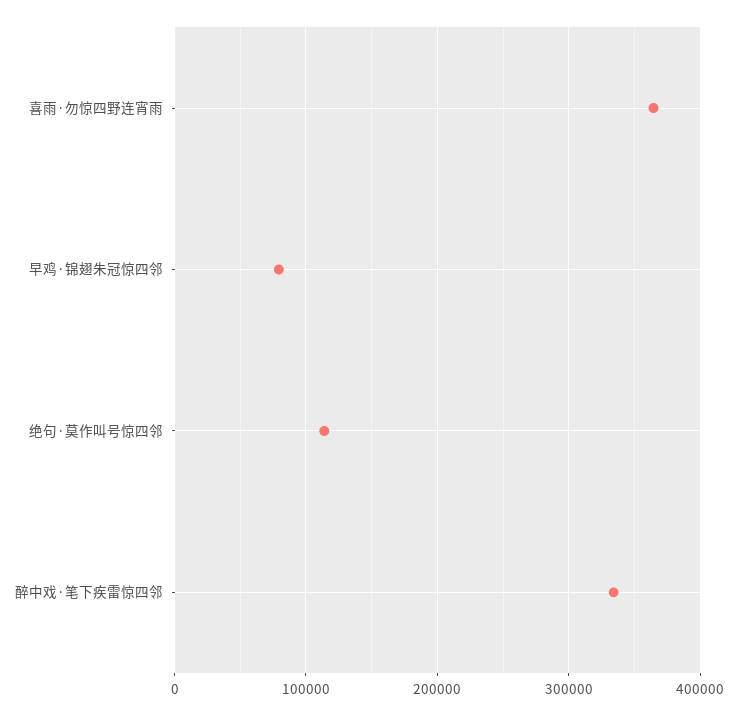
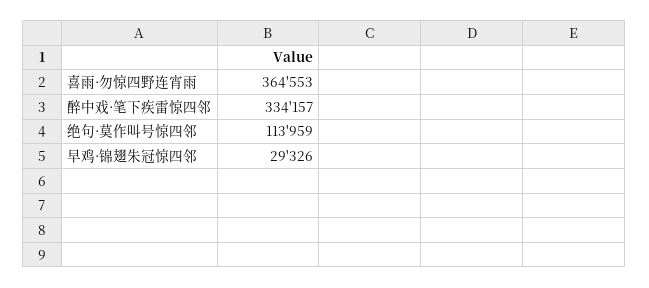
  {
    "喜雨·勿惊四野连宵雨": 364553,
-   "早鸡·锦翅朱冠惊四邻": 80000,
+   "早鸡·锦翅朱冠惊四邻": 29326,
    "绝句·莫作叫号惊四邻": 113959,
    "醉中戏·笔下疾雷惊四邻": 334157
  }

